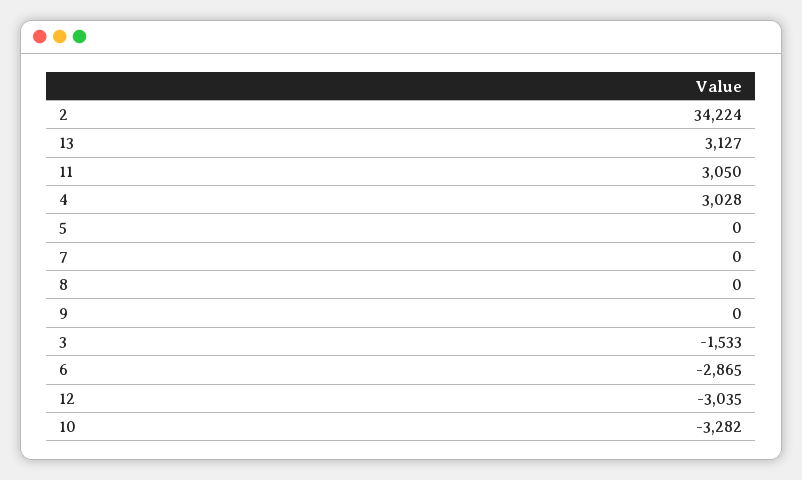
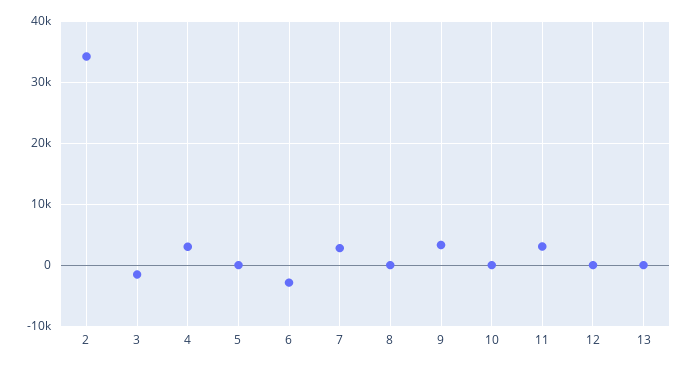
  {
    "2": 34224,
-   "13": 3127,
+   "13": 0,
    "11": 3050,
    "4": 3028,
    "5": 0,
-   "7": 0,
+   "7": 3000,
    "8": 0,
-   "9": 0,
+   "9": 3000,
    "3": -1533,
    "6": -2865,
-   "12": -3035,
+   "12": 0,
-   "10": -3282
+   "10": 0
  }

